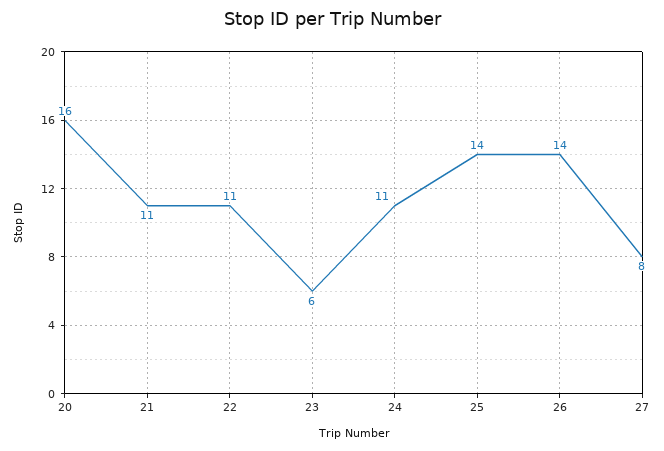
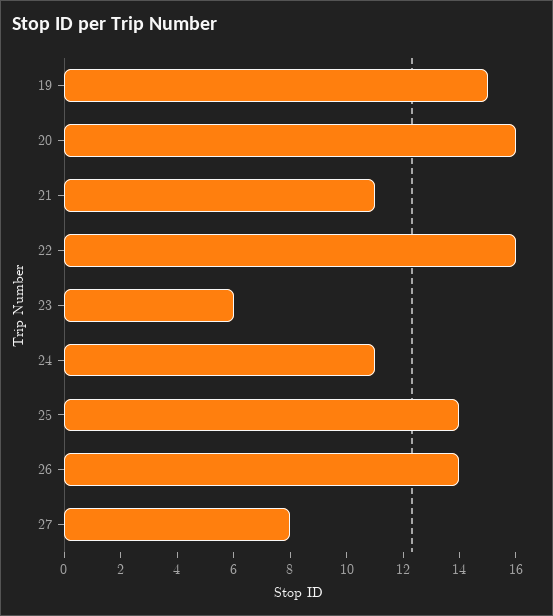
  {
    "20": 16,
    "21": 11,
-   "22": 11,
+   "22": 16,
    "23": 6,
    "24": 11,
    "25": 14,
    "26": 14,
-   "27": 8
+   "27": 8,
+   "19": 15
  }

